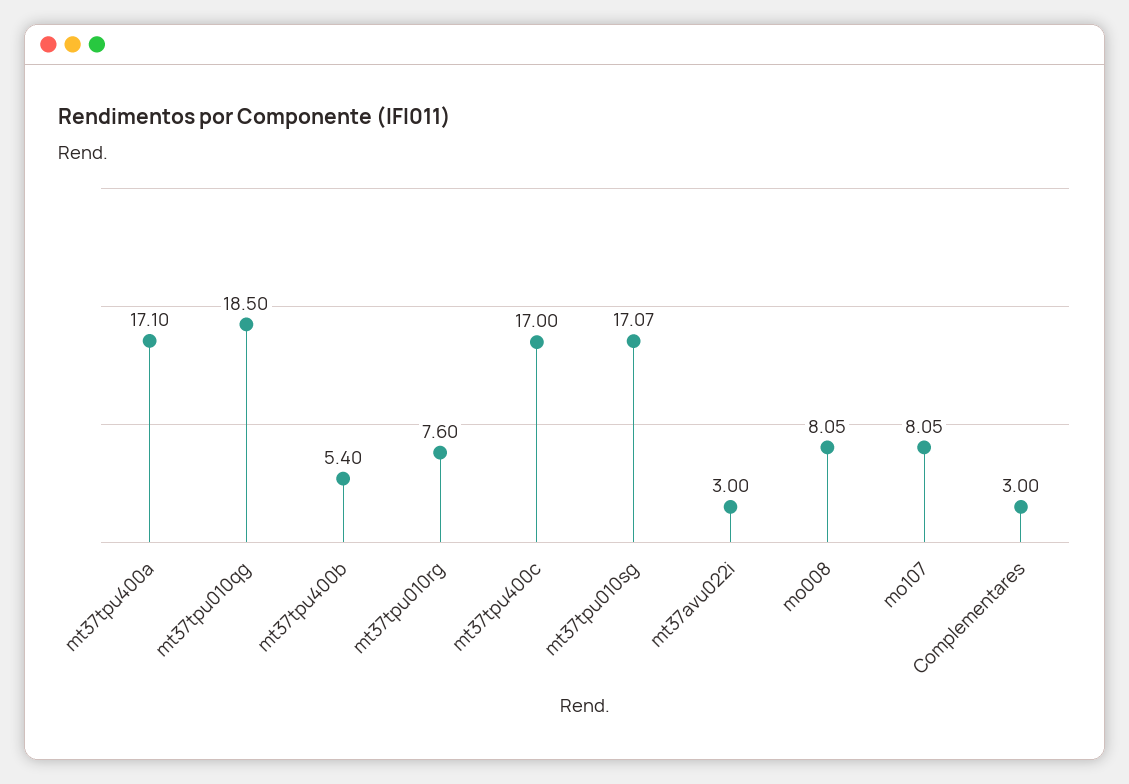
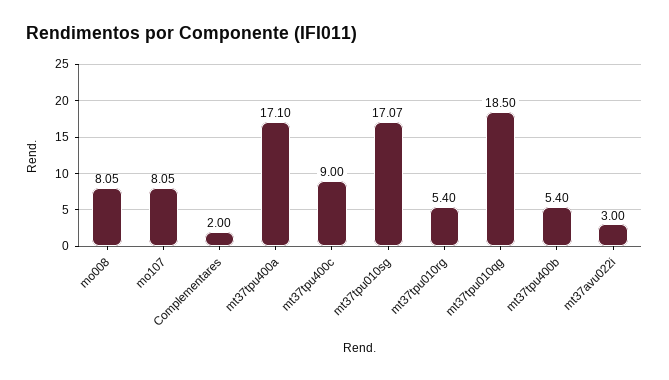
  {
    "mt37tpu400a": 17.1,
    "mt37tpu010qg": 18.5,
    "mt37tpu400b": 5.4,
-   "mt37tpu010rg": 7.6,
+   "mt37tpu010rg": 5.4,
-   "mt37tpu400c": 17,
+   "mt37tpu400c": 9,
    "mt37tpu010sg": 17.07,
    "mt37avu022i": 3,
    "mo008": 8.05,
    "mo107": 8.05,
-   "Complementares": 3
+   "Complementares": 2
  }

